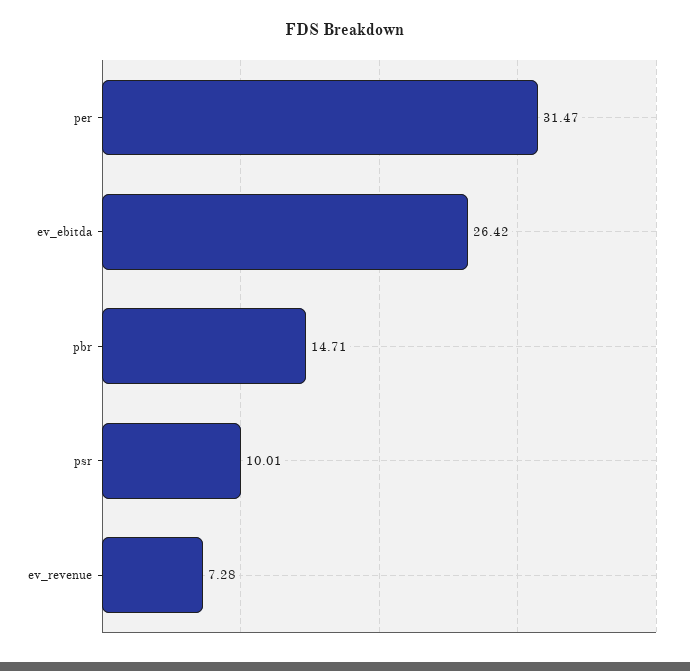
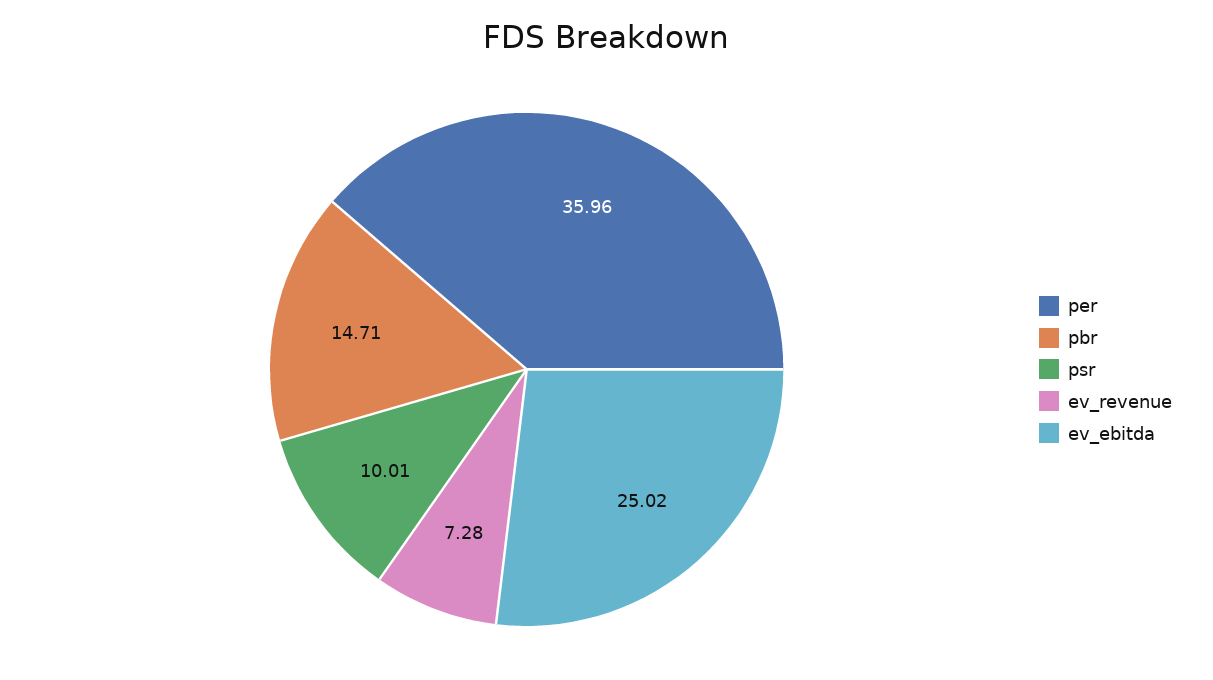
  {
-   "per": 31.47,
+   "per": 35.96,
-   "ev_ebitda": 26.42,
+   "ev_ebitda": 25.02,
    "pbr": 14.71,
    "psr": 10.01,
    "ev_revenue": 7.28
  }

